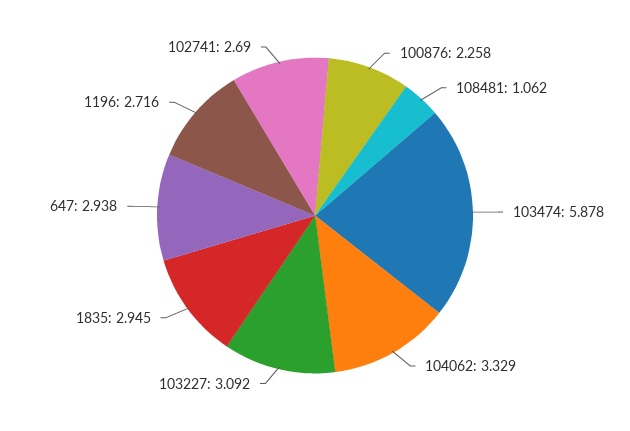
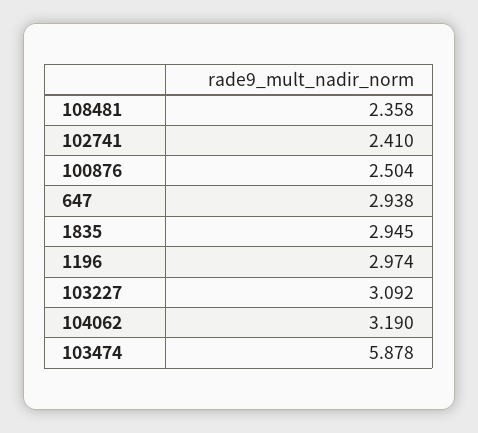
  {
-   "100876": 2.258,
+   "100876": 2.504,
-   "108481": 1.062,
+   "108481": 2.358,
    "103474": 5.878,
-   "104062": 3.329,
+   "104062": 3.19,
    "103227": 3.092,
    "1835": 2.945,
    "647": 2.938,
-   "1196": 2.716,
+   "1196": 2.974,
-   "102741": 2.69
+   "102741": 2.41
  }

